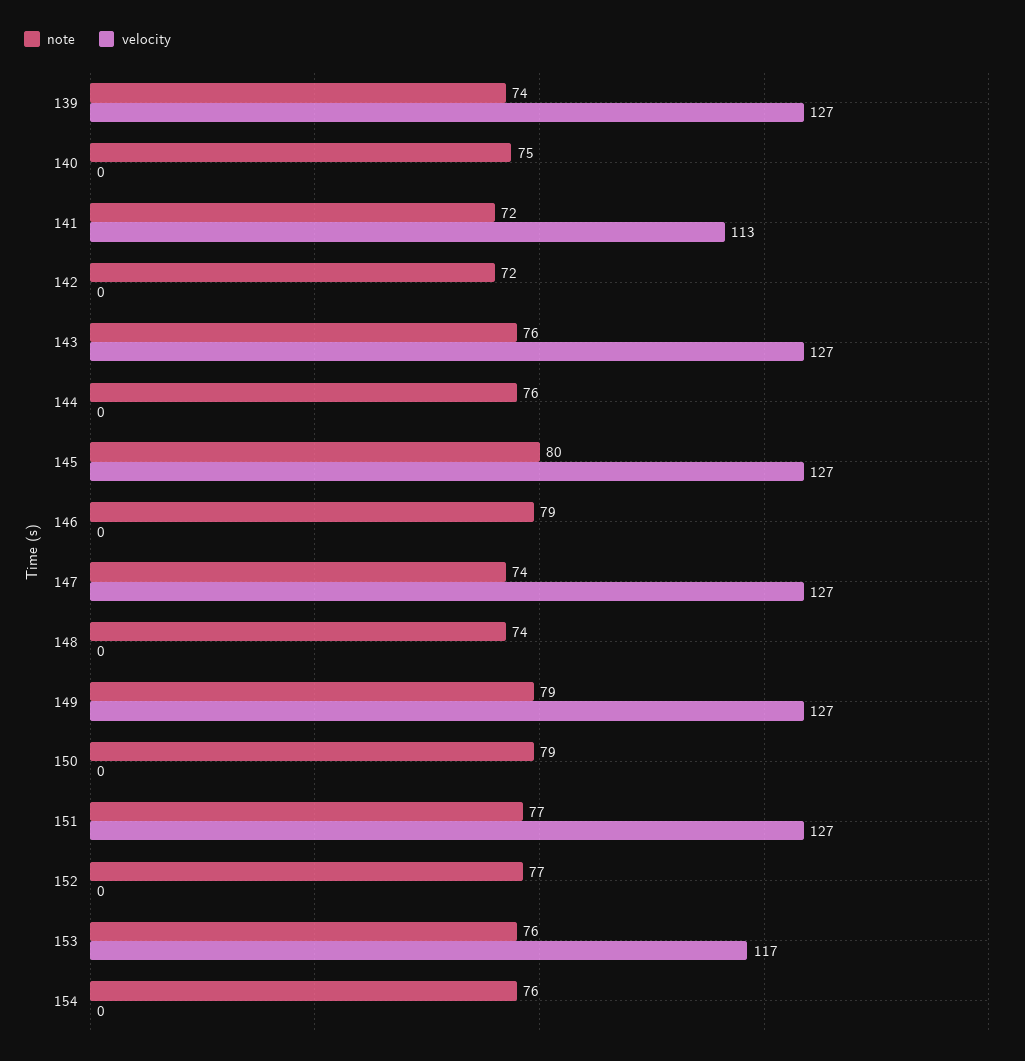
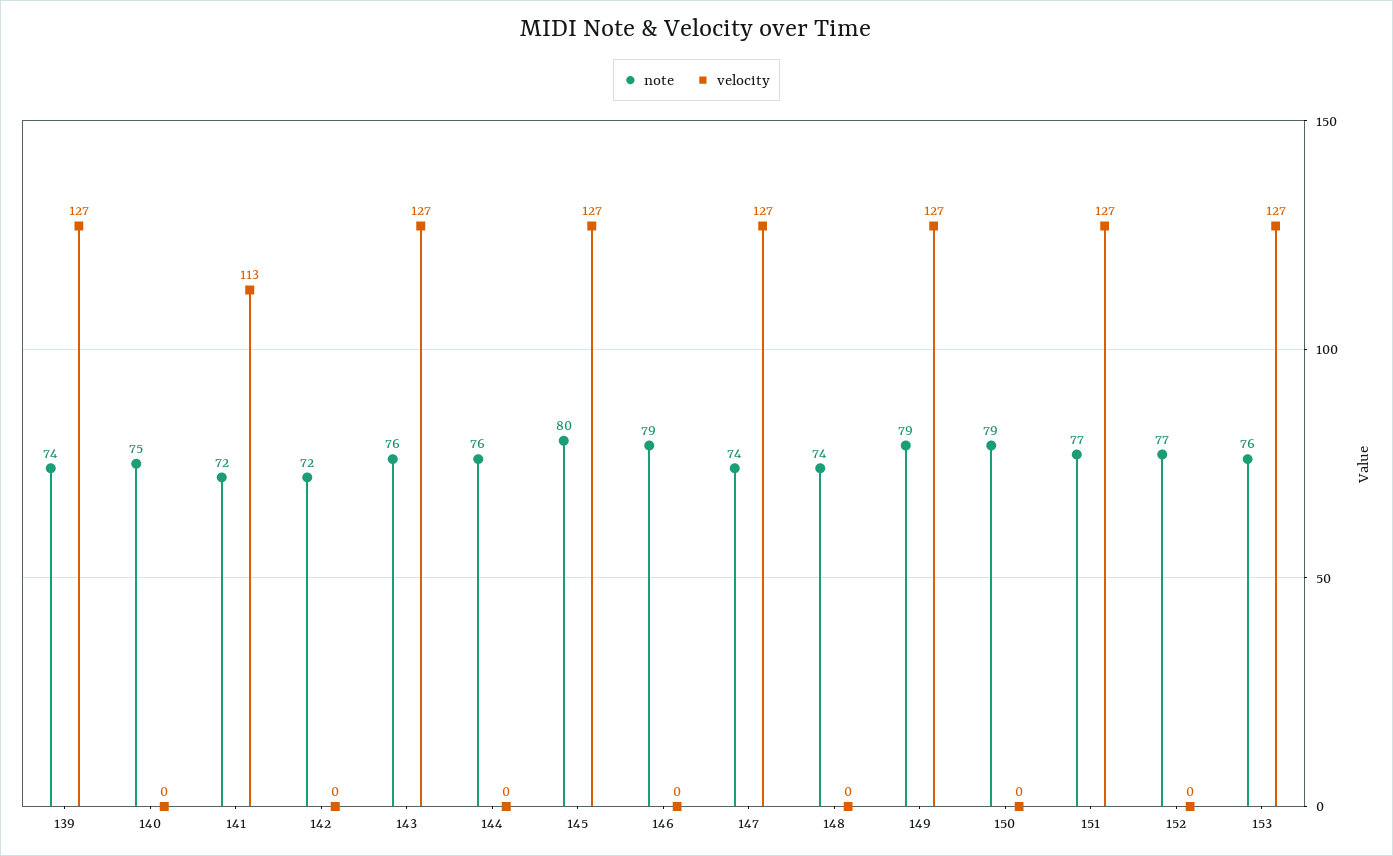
  {
    "note": {
      "139": 74,
      "140": 75,
      "141": 72,
      "142": 72,
      "143": 76,
      "144": 76,
      "145": 80,
      "146": 79,
      "147": 74,
      "148": 74,
      "149": 79,
      "150": 79,
      "151": 77,
      "152": 77,
-     "153": 76,
+     "153": 76
-     "154": 76
    },
    "velocity": {
      "139": 127,
      "140": 0,
      "141": 113,
      "142": 0,
      "143": 127,
      "144": 0,
      "145": 127,
      "146": 0,
      "147": 127,
      "148": 0,
      "149": 127,
      "150": 0,
      "151": 127,
      "152": 0,
-     "153": 117,
+     "153": 127
-     "154": 0
    }
  }

